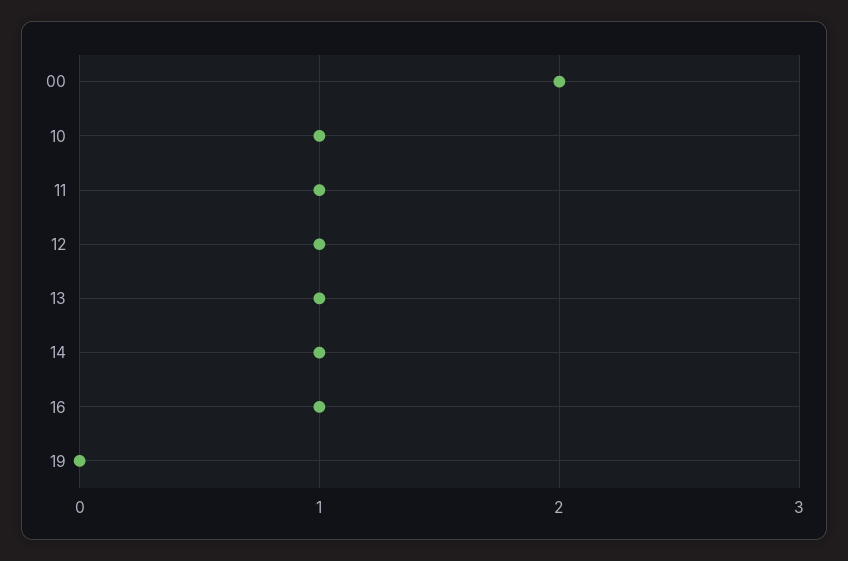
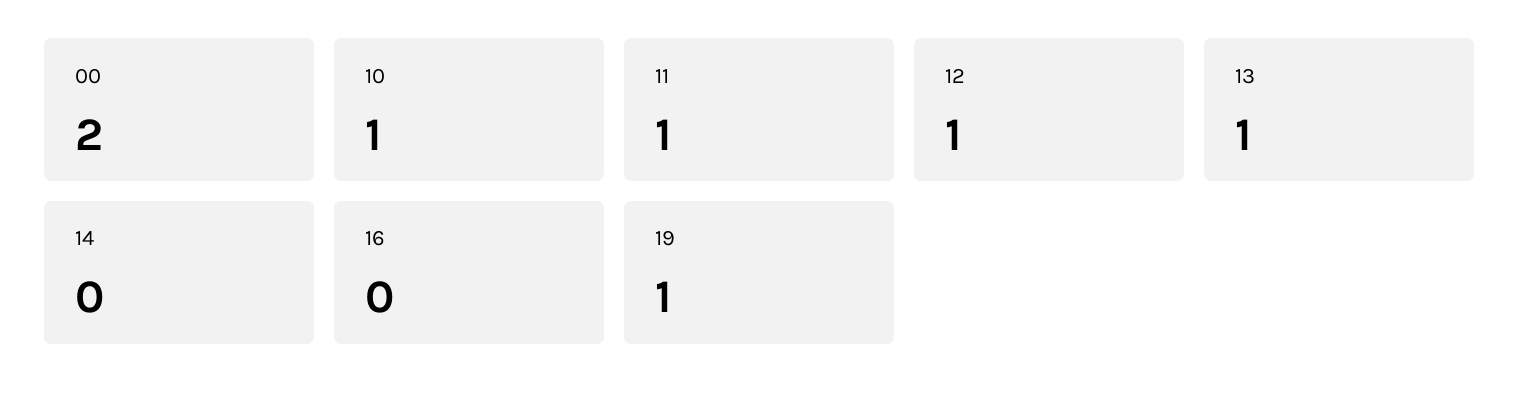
  {
    "00": 2,
    "10": 1,
    "11": 1,
    "12": 1,
    "13": 1,
-   "14": 1,
+   "14": 0,
-   "16": 1,
+   "16": 0,
-   "19": 0
+   "19": 1
  }

